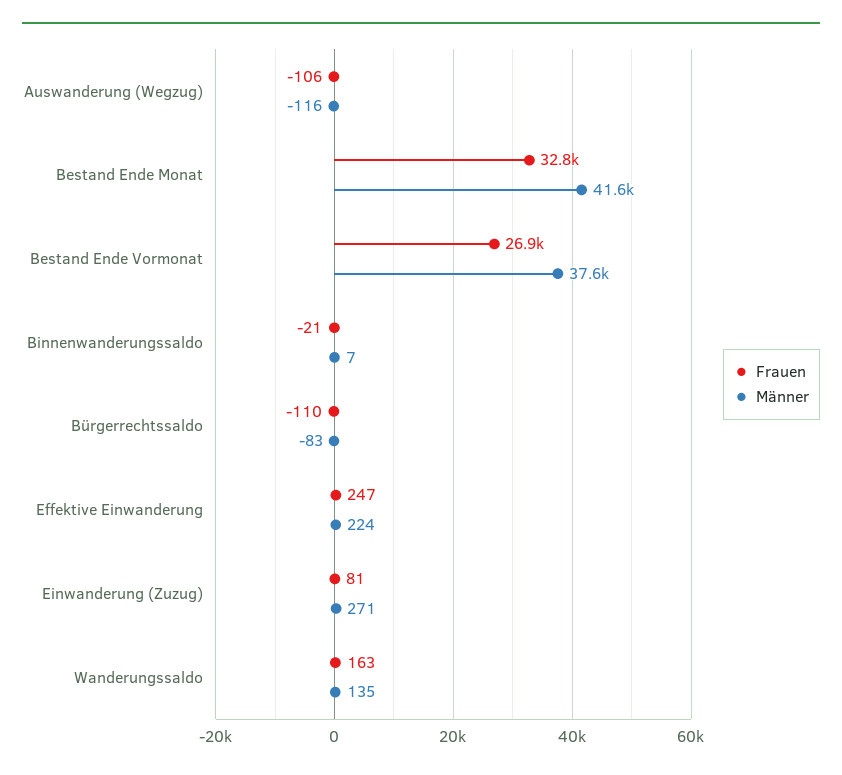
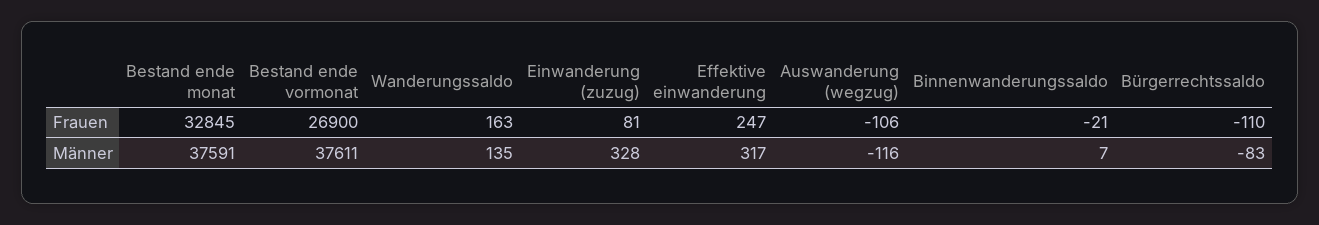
  {
    "Frauen": {
      "Auswanderung (Wegzug)": -106,
      "Bestand Ende Monat": 32845,
      "Bestand Ende Vormonat": 26900,
      "Binnenwanderungssaldo": -21,
      "Bürgerrechtssaldo": -110,
      "Effektive Einwanderung": 247,
      "Einwanderung (Zuzug)": 81,
      "Wanderungssaldo": 163
    },
    "Männer": {
      "Auswanderung (Wegzug)": -116,
-     "Bestand Ende Monat": 41600,
+     "Bestand Ende Monat": 37591,
      "Bestand Ende Vormonat": 37611,
      "Binnenwanderungssaldo": 7,
      "Bürgerrechtssaldo": -83,
-     "Effektive Einwanderung": 224,
+     "Effektive Einwanderung": 317,
-     "Einwanderung (Zuzug)": 271,
+     "Einwanderung (Zuzug)": 328,
      "Wanderungssaldo": 135
    }
  }

